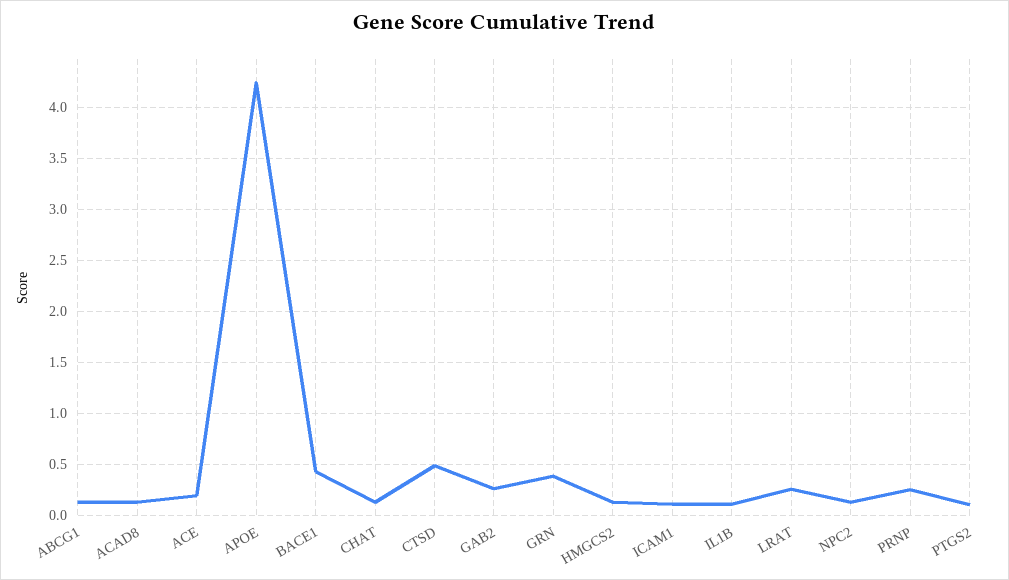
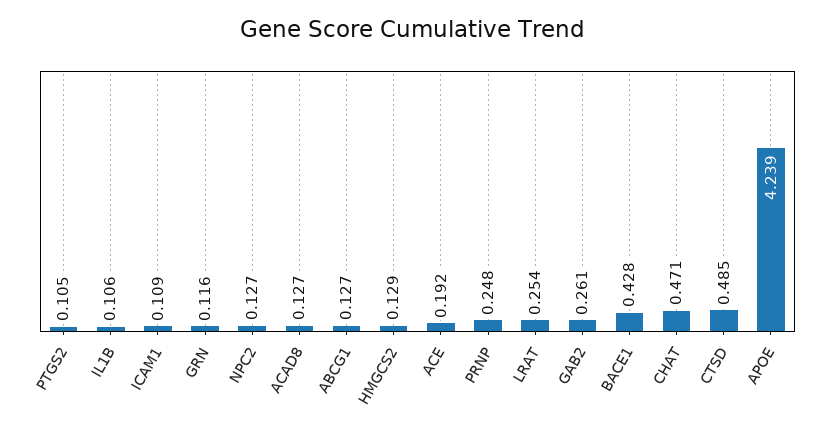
  {
    "ABCG1": 0.127,
    "ACAD8": 0.127,
    "ACE": 0.192,
    "APOE": 4.239,
    "BACE1": 0.428,
-   "CHAT": 0.1,
+   "CHAT": 0.471,
    "CTSD": 0.485,
    "GAB2": 0.261,
-   "GRN": 0.4,
+   "GRN": 0.116,
    "HMGCS2": 0.129,
    "ICAM1": 0.109,
    "IL1B": 0.106,
    "LRAT": 0.254,
    "NPC2": 0.127,
    "PRNP": 0.248,
    "PTGS2": 0.105
  }

